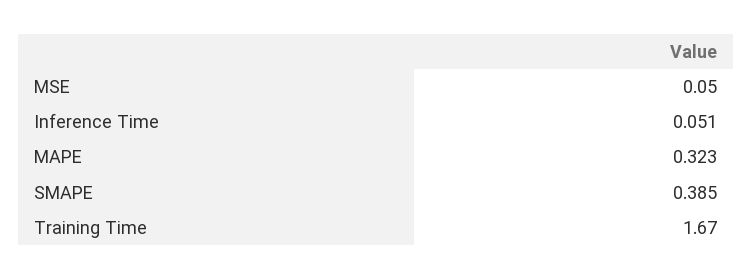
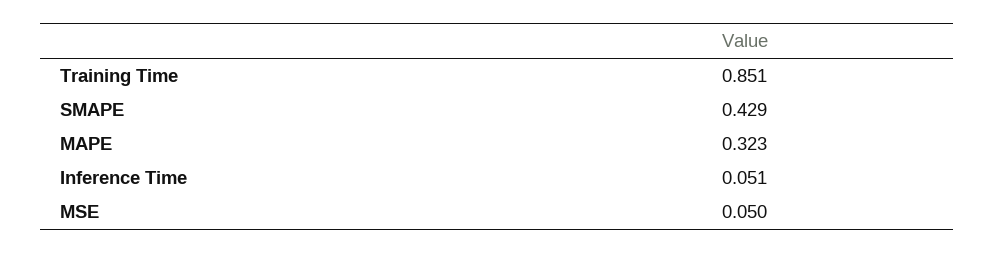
  {
    "MSE": 0.05,
    "Inference Time": 0.051,
    "MAPE": 0.323,
-   "SMAPE": 0.385,
+   "SMAPE": 0.429,
-   "Training Time": 1.67
+   "Training Time": 0.851
  }

